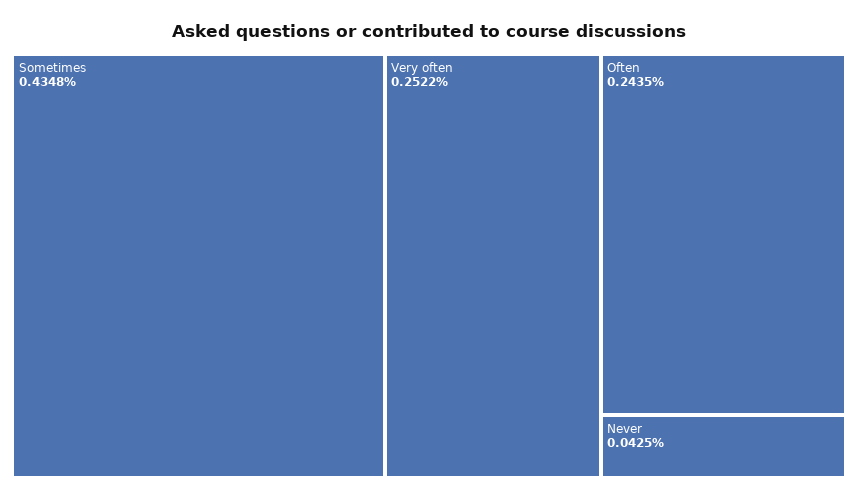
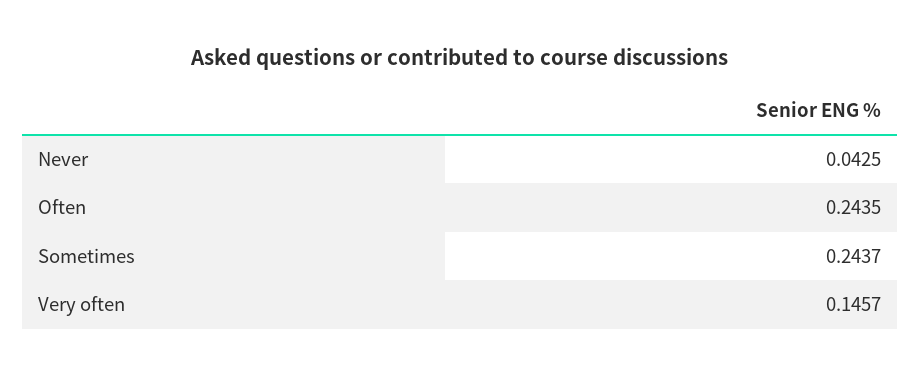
  {
-   "Sometimes": 0.4348,
+   "Sometimes": 0.2437,
-   "Very often": 0.2522,
+   "Very often": 0.1457,
    "Often": 0.2435,
    "Never": 0.0425
  }

